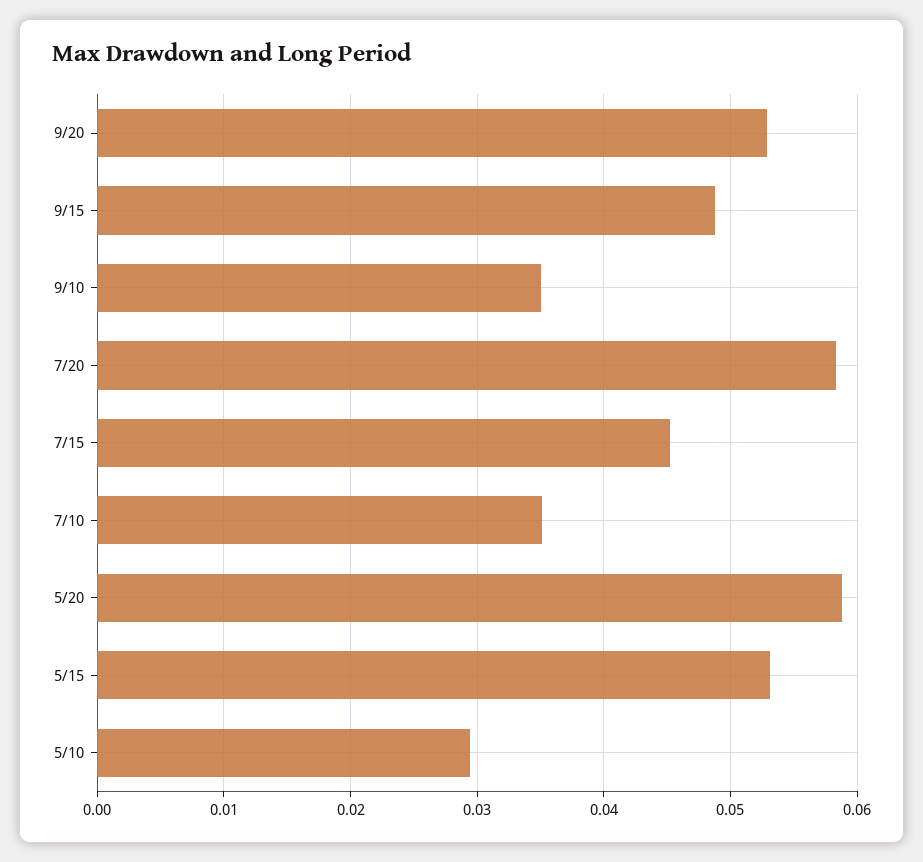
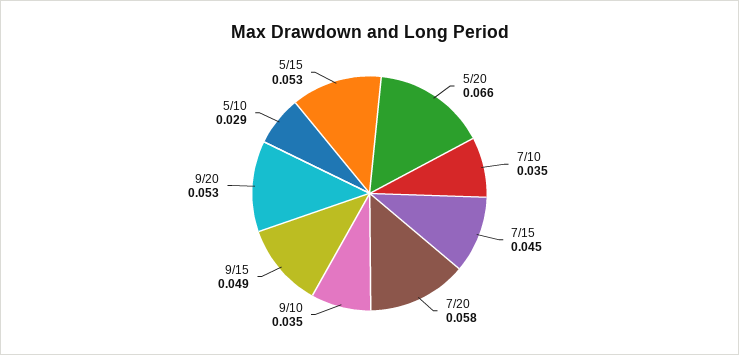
  {
    "9/20": 0.053,
    "9/15": 0.049,
    "9/10": 0.035,
    "7/20": 0.058,
    "7/15": 0.045,
    "7/10": 0.035,
-   "5/20": 0.059,
+   "5/20": 0.066,
    "5/15": 0.053,
    "5/10": 0.029
  }

